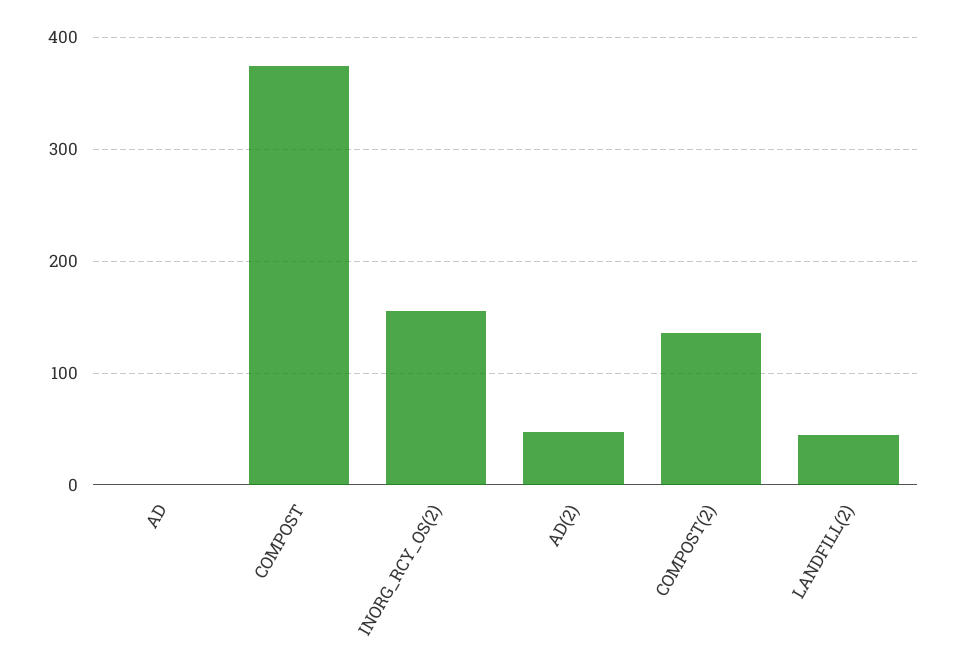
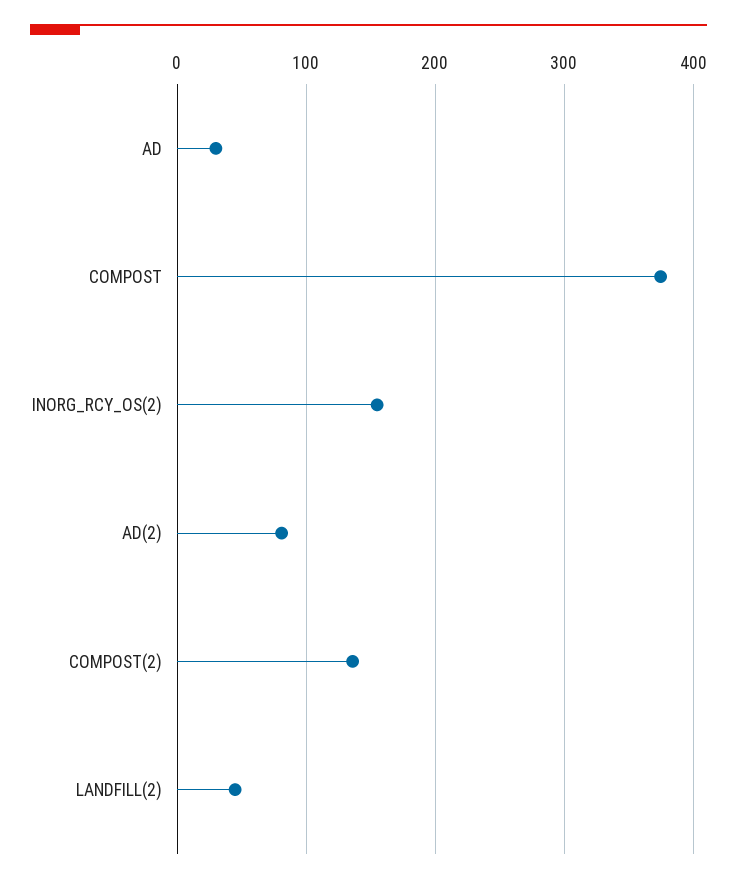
  {
-   "AD": 0,
+   "AD": 30,
    "COMPOST": 370,
    "INORG_RCY_OS(2)": 160,
-   "AD(2)": 50,
+   "AD(2)": 80,
    "COMPOST(2)": 140,
    "LANDFILL(2)": 50
  }

